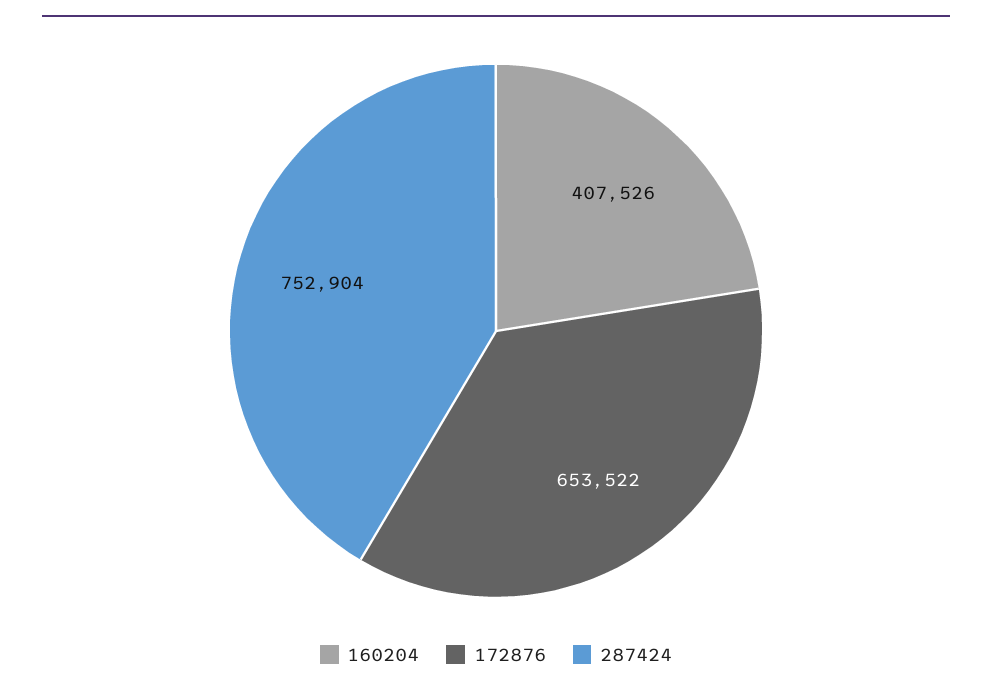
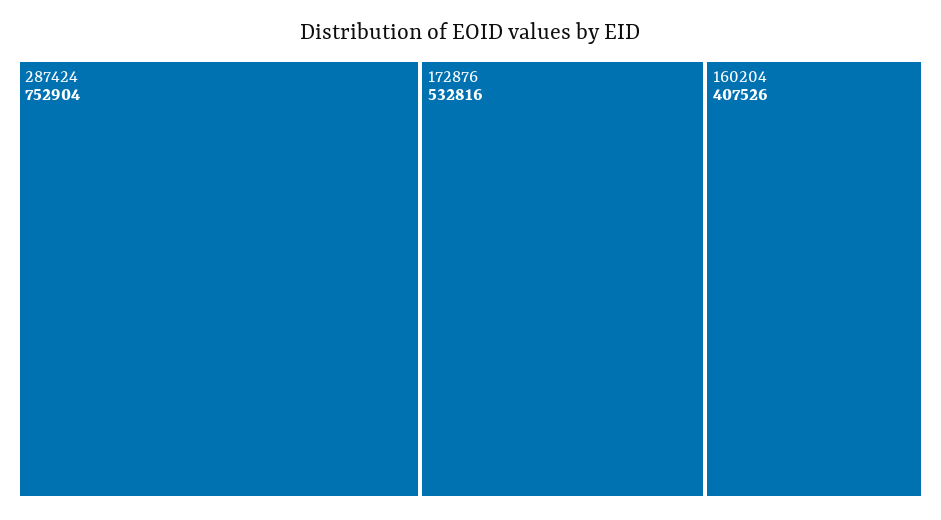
  {
    "160204": 407526,
-   "172876": 653522,
+   "172876": 532816,
    "287424": 752904
  }

